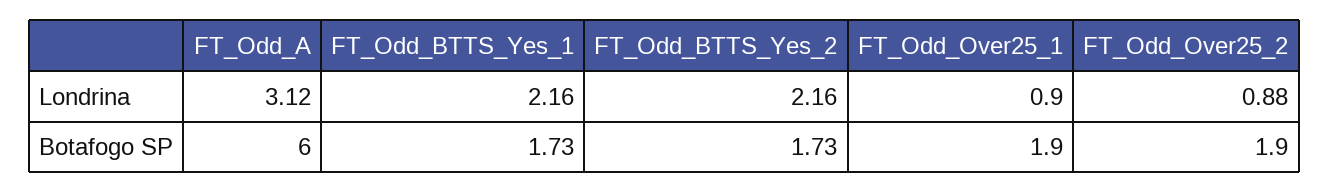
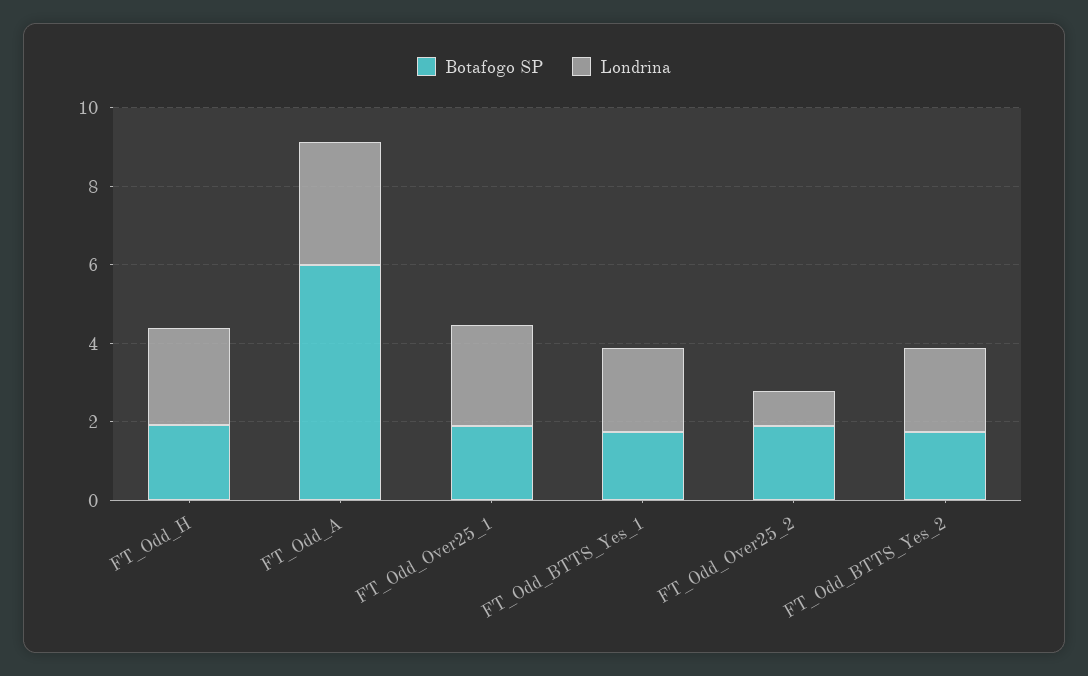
  {
    "Londrina": {
      "FT_Odd_A": 3.12,
      "FT_Odd_BTTS_Yes_1": 2.16,
      "FT_Odd_BTTS_Yes_2": 2.16,
-     "FT_Odd_Over25_1": 0.9,
+     "FT_Odd_Over25_1": 2.5,
-     "FT_Odd_Over25_2": 0.88
+     "FT_Odd_Over25_2": 0.88,
+     "FT_Odd_H": 2.5
    },
    "Botafogo SP": {
      "FT_Odd_A": 6,
      "FT_Odd_BTTS_Yes_1": 1.73,
      "FT_Odd_BTTS_Yes_2": 1.73,
      "FT_Odd_Over25_1": 1.9,
-     "FT_Odd_Over25_2": 1.9
+     "FT_Odd_Over25_2": 1.9,
+     "FT_Odd_H": 2
    }
  }

